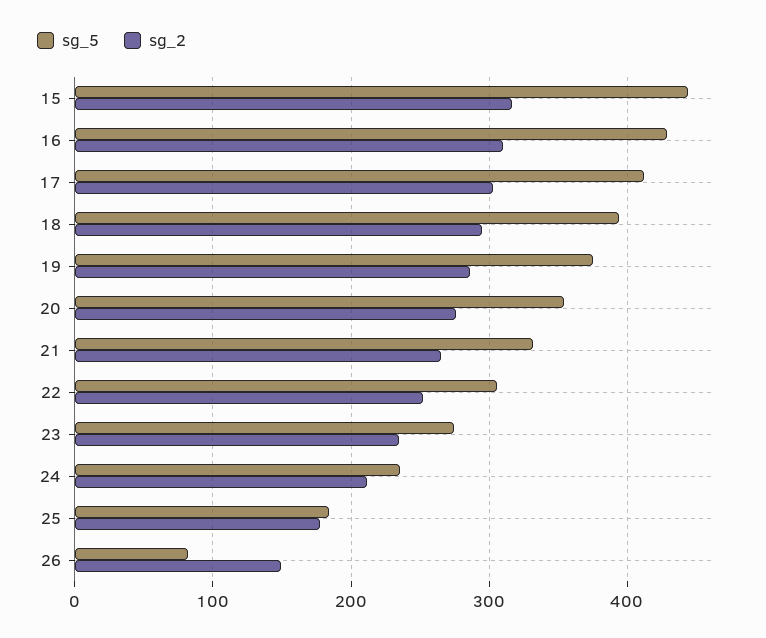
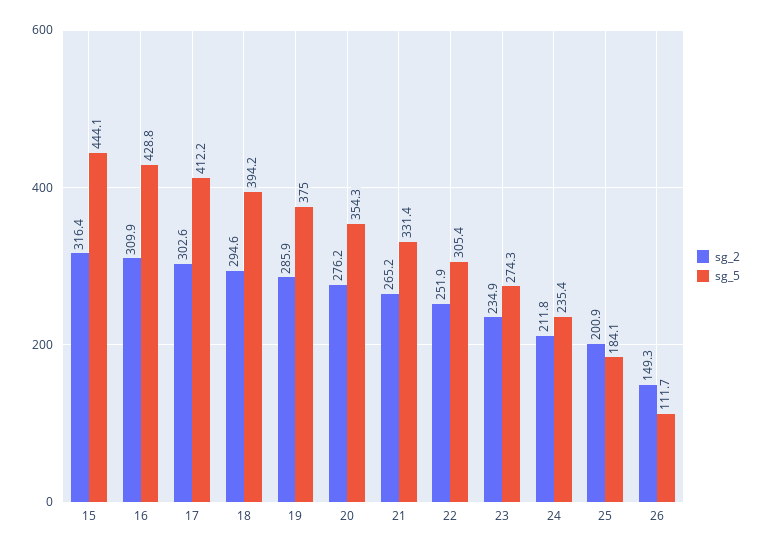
  {
    "sg_5": {
      "15": 444.1,
      "16": 428.8,
      "17": 412.2,
      "18": 394.2,
      "19": 375,
      "20": 354.3,
      "21": 331.4,
      "22": 305.4,
      "23": 274.3,
      "24": 235.4,
      "25": 184.1,
-     "26": 80
+     "26": 111.7
    },
    "sg_2": {
      "15": 316.4,
      "16": 309.9,
      "17": 302.6,
      "18": 294.6,
      "19": 285.9,
      "20": 276.2,
      "21": 265.2,
      "22": 251.9,
      "23": 234.9,
      "24": 211.8,
-     "25": 180,
+     "25": 200.9,
      "26": 149.3
    }
  }

